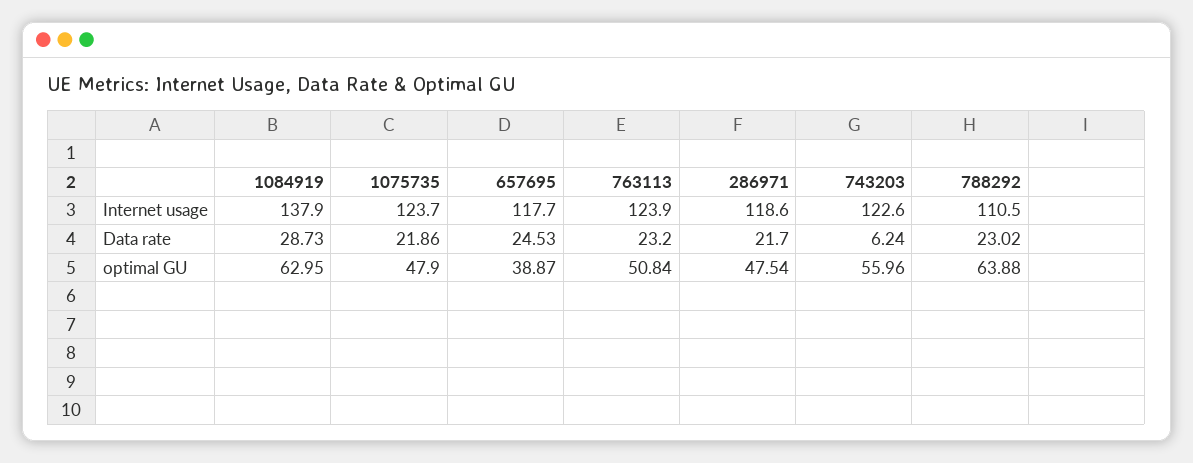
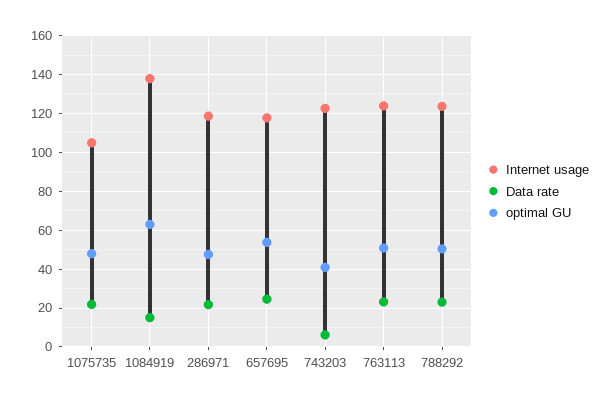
  {
    "Internet usage": {
      "1084919": 137.9,
-     "1075735": 123.7,
+     "1075735": 105,
      "657695": 117.7,
      "763113": 123.9,
      "286971": 118.6,
      "743203": 122.6,
-     "788292": 110.5
+     "788292": 125
    },
    "Data rate": {
-     "1084919": 28.73,
+     "1084919": 15,
      "1075735": 21.86,
      "657695": 24.53,
      "763113": 23.2,
      "286971": 21.7,
      "743203": 6.24,
      "788292": 23.02
    },
    "optimal GU": {
      "1084919": 62.95,
      "1075735": 47.9,
-     "657695": 38.87,
+     "657695": 55,
      "763113": 50.84,
      "286971": 47.54,
-     "743203": 55.96,
+     "743203": 40,
-     "788292": 63.88
+     "788292": 50
    }
  }

